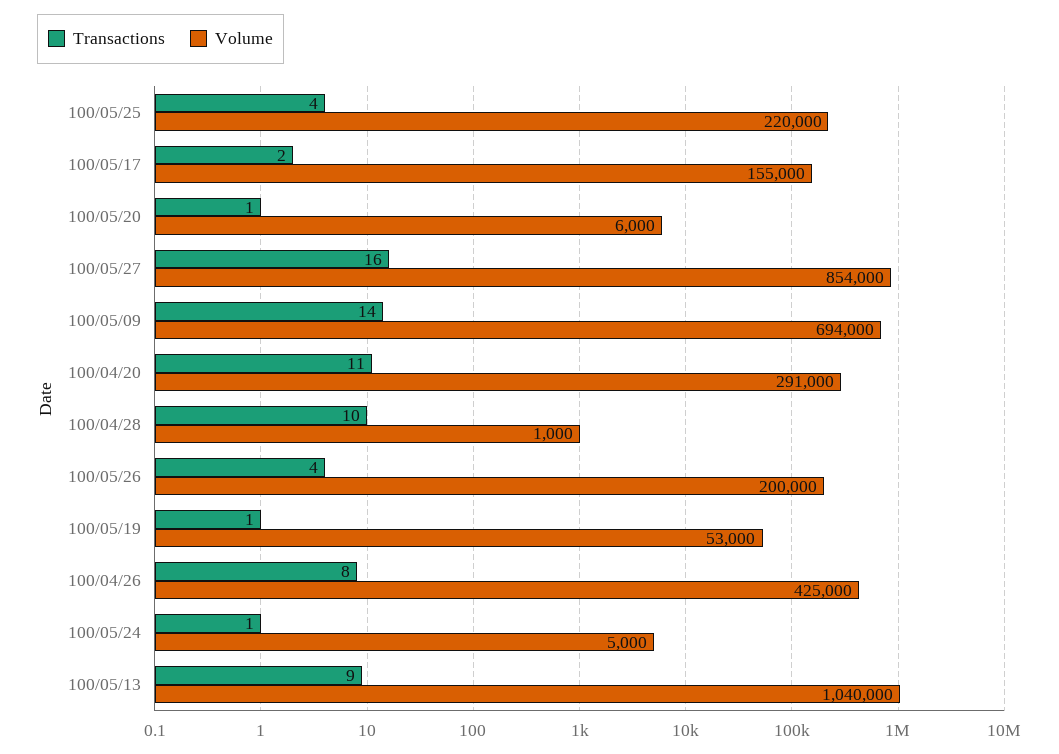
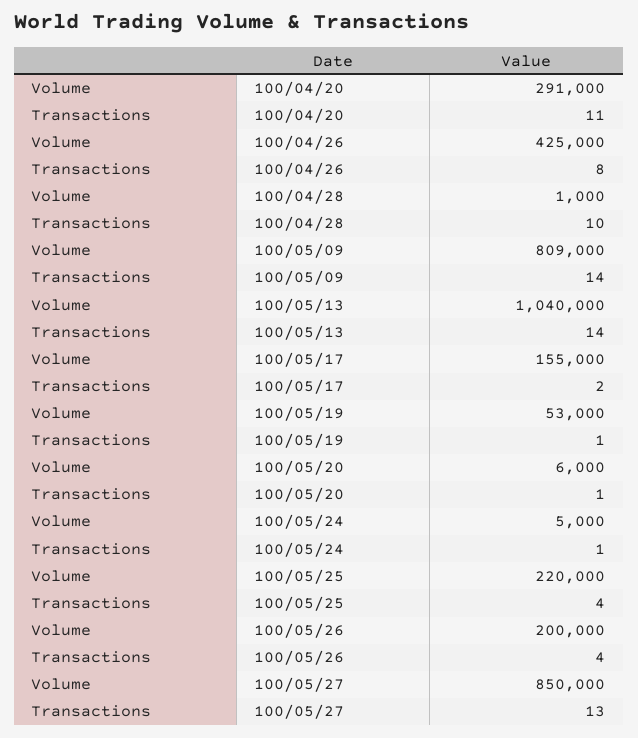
  {
    "Transactions": {
      "100/05/25": 4,
      "100/05/17": 2,
      "100/05/20": 1,
-     "100/05/27": 16,
+     "100/05/27": 13,
      "100/05/09": 14,
      "100/04/20": 11,
      "100/04/28": 10,
      "100/05/26": 4,
      "100/05/19": 1,
      "100/04/26": 8,
      "100/05/24": 1,
-     "100/05/13": 9
+     "100/05/13": 14
    },
    "Volume": {
      "100/05/25": 220000,
      "100/05/17": 155000,
      "100/05/20": 6000,
-     "100/05/27": 854000,
+     "100/05/27": 850000,
-     "100/05/09": 694000,
+     "100/05/09": 809000,
      "100/04/20": 291000,
      "100/04/28": 1000,
      "100/05/26": 200000,
      "100/05/19": 53000,
      "100/04/26": 425000,
      "100/05/24": 5000,
      "100/05/13": 1040000
    }
  }

